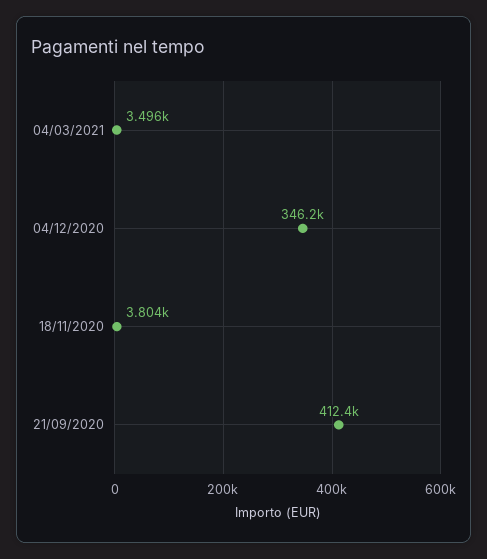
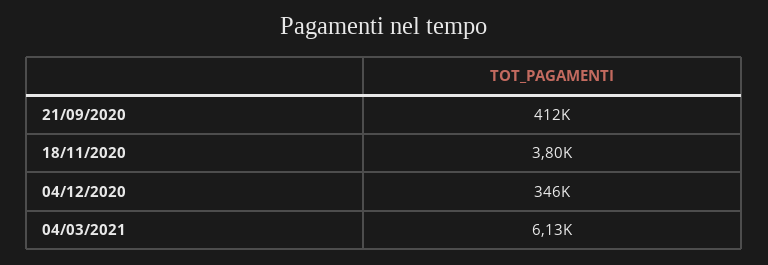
  {
-   "04/03/2021": 3496,
+   "04/03/2021": 6130,
    "04/12/2020": 346200,
    "18/11/2020": 3804,
    "21/09/2020": 412400
  }

